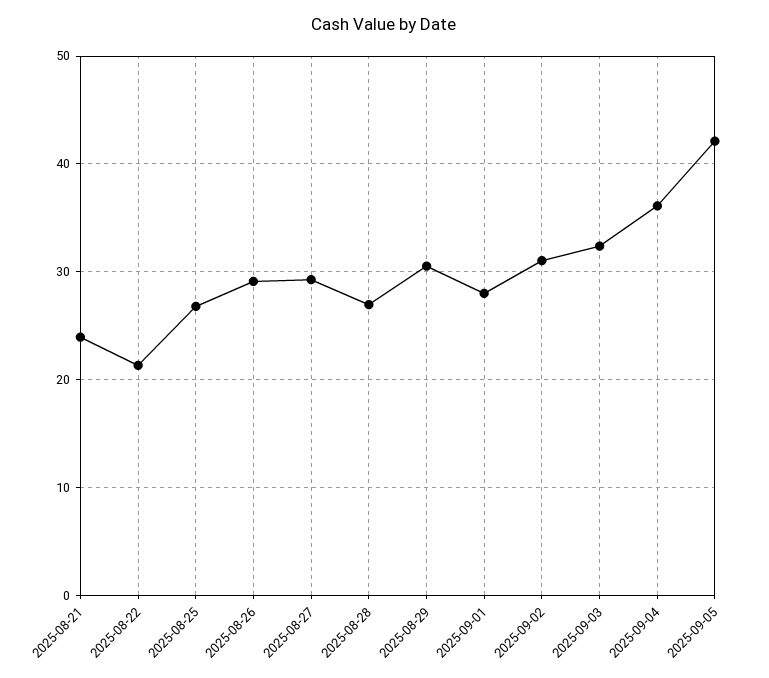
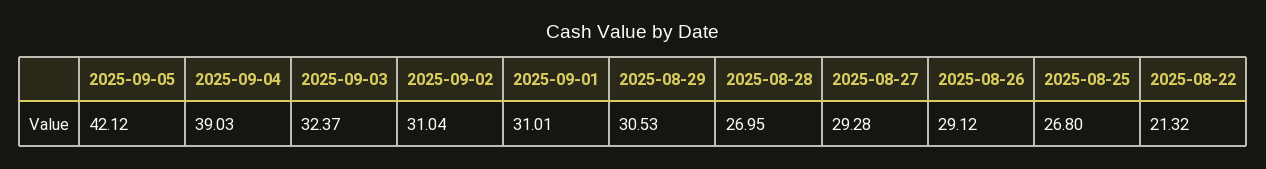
  {
-   "2025-08-21": 24,
    "2025-08-22": 21.32,
    "2025-08-25": 26.8,
    "2025-08-26": 29.12,
    "2025-08-27": 29.28,
    "2025-08-28": 26.95,
    "2025-08-29": 30.53,
-   "2025-09-01": 28,
+   "2025-09-01": 31.01,
    "2025-09-02": 31.04,
    "2025-09-03": 32.37,
-   "2025-09-04": 36,
+   "2025-09-04": 39.03,
    "2025-09-05": 42.12
  }

